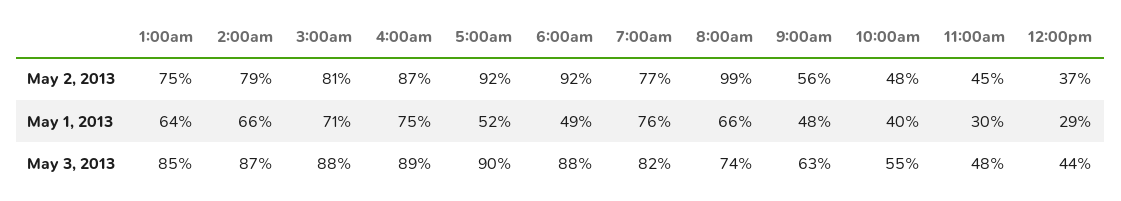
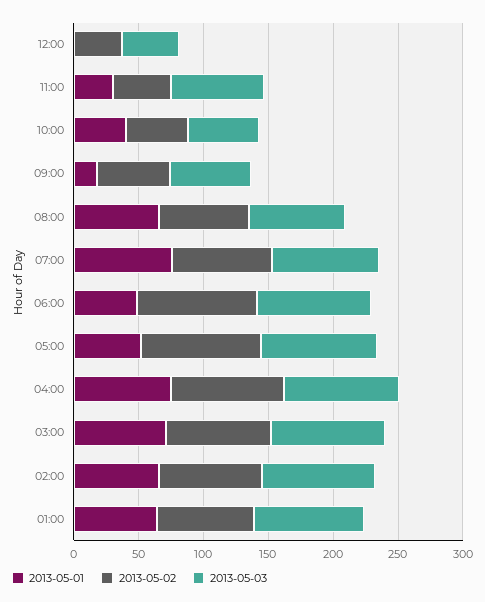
  {
    "May 2, 2013": {
      "1:00am": 75,
      "2:00am": 79,
      "3:00am": 81,
      "4:00am": 87,
      "5:00am": 92,
      "6:00am": 92,
      "7:00am": 77,
-     "8:00am": 99,
+     "8:00am": 70,
      "9:00am": 56,
      "10:00am": 48,
      "11:00am": 45,
      "12:00pm": 37
    },
    "May 1, 2013": {
      "1:00am": 64,
      "2:00am": 66,
      "3:00am": 71,
      "4:00am": 75,
      "5:00am": 52,
      "6:00am": 49,
      "7:00am": 76,
      "8:00am": 66,
-     "9:00am": 48,
+     "9:00am": 20,
      "10:00am": 40,
      "11:00am": 30,
-     "12:00pm": 29
+     "12:00pm": 0
    },
    "May 3, 2013": {
      "1:00am": 85,
      "2:00am": 87,
      "3:00am": 88,
      "4:00am": 89,
      "5:00am": 90,
      "6:00am": 88,
      "7:00am": 82,
      "8:00am": 74,
      "9:00am": 63,
      "10:00am": 55,
-     "11:00am": 48,
+     "11:00am": 70,
      "12:00pm": 44
    }
  }

